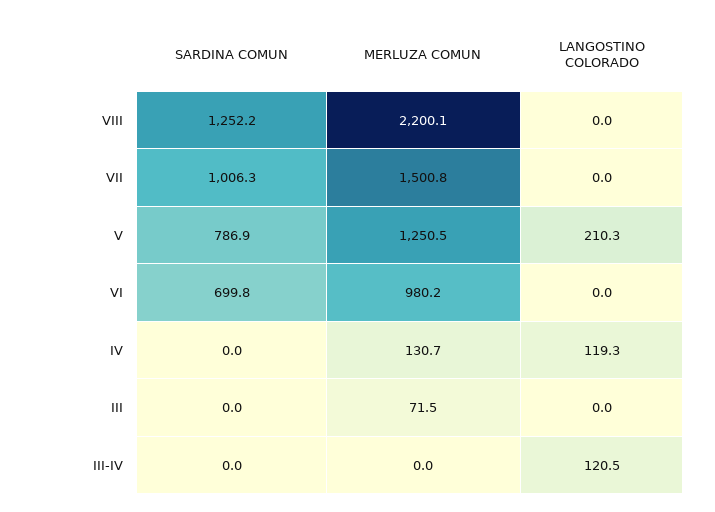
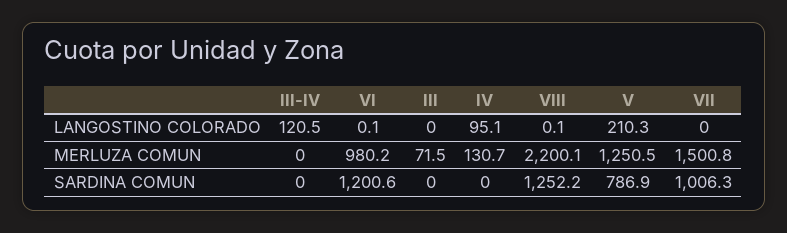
  {
    "SARDINA COMUN": {
      "VIII": 1252.2,
      "VII": 1006.3,
      "V": 786.9,
-     "VI": 699.8,
+     "VI": 1200.6,
      "IV": 0,
      "III": 0,
      "III-IV": 0
    },
    "MERLUZA COMUN": {
      "VIII": 2200.1,
      "VII": 1500.8,
      "V": 1250.5,
      "VI": 980.2,
      "IV": 130.7,
      "III": 71.5,
      "III-IV": 0
    },
    "LANGOSTINO COLORADO": {
-     "VIII": 0,
+     "VIII": 0.1,
      "VII": 0,
      "V": 210.3,
-     "VI": 0,
+     "VI": 0.1,
-     "IV": 119.3,
+     "IV": 95.1,
      "III": 0,
      "III-IV": 120.5
    }
  }

